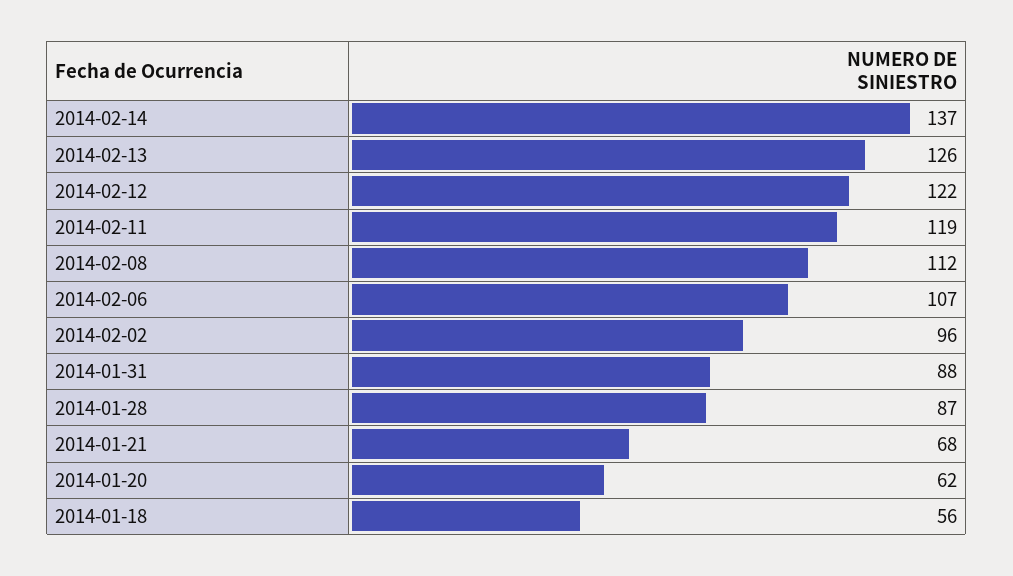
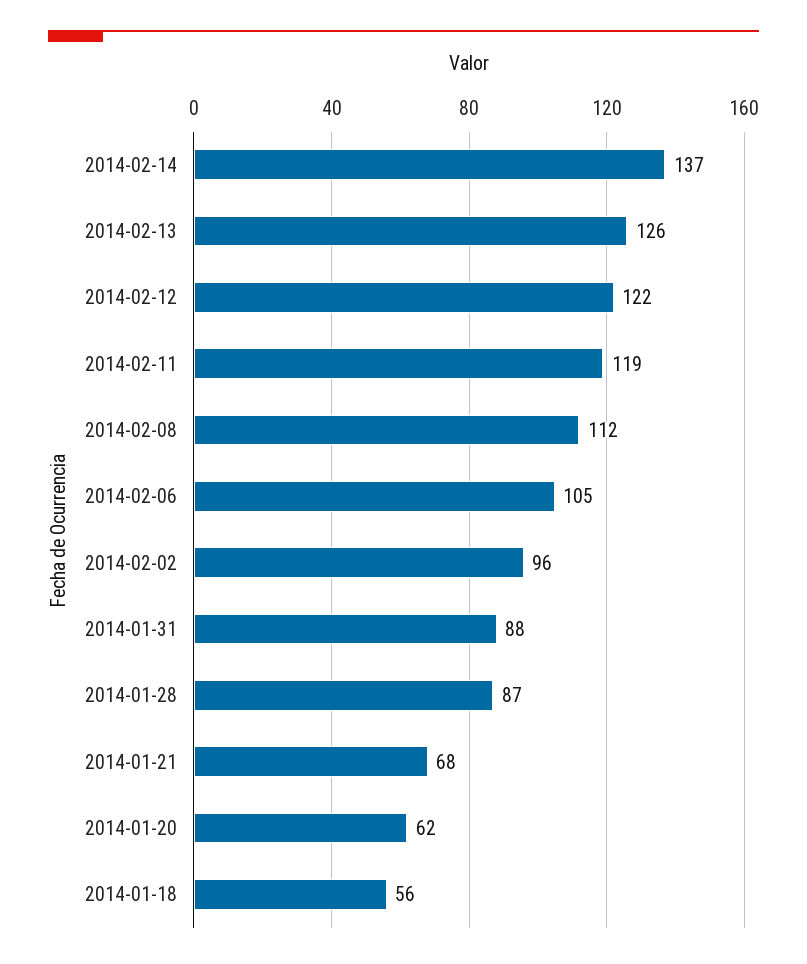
  {
    "2014-02-14": 137,
    "2014-02-13": 126,
    "2014-02-12": 122,
    "2014-02-11": 119,
    "2014-02-08": 112,
-   "2014-02-06": 107,
+   "2014-02-06": 105,
    "2014-02-02": 96,
    "2014-01-31": 88,
    "2014-01-28": 87,
    "2014-01-21": 68,
    "2014-01-20": 62,
    "2014-01-18": 56
  }

